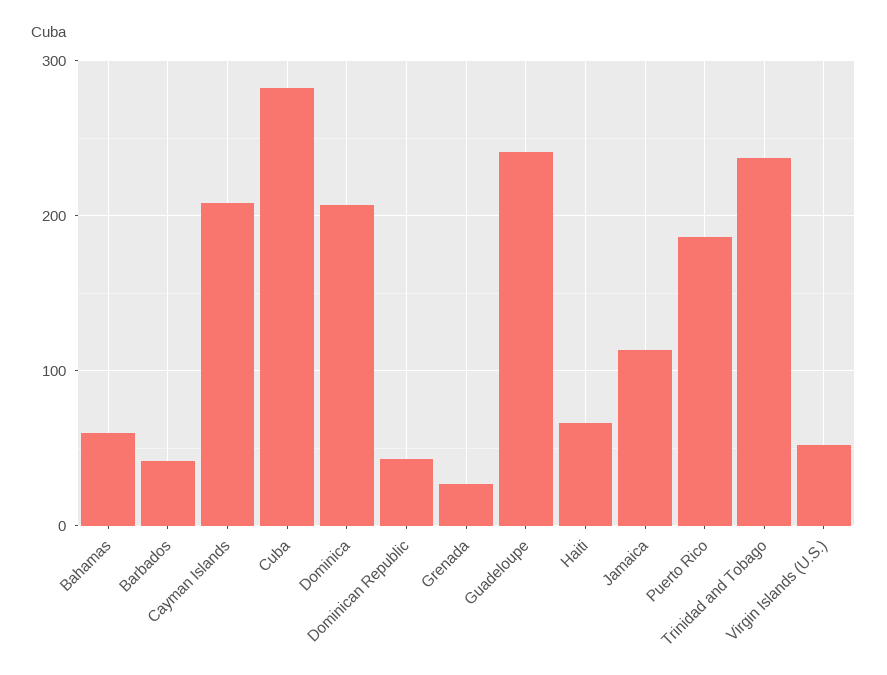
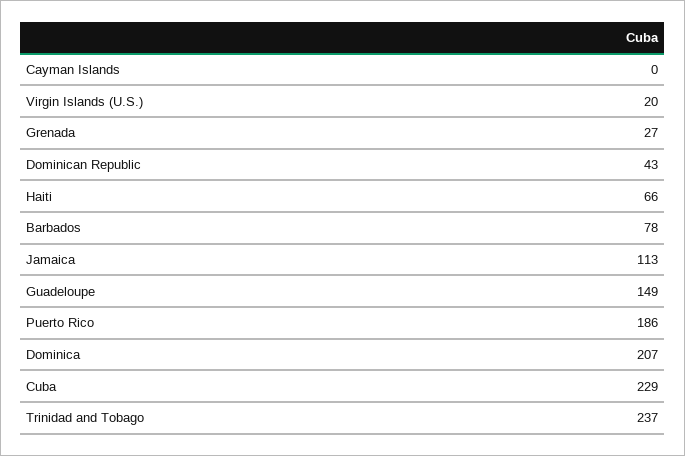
  {
-   "Bahamas": 60,
-   "Barbados": 40,
+   "Barbados": 78,
-   "Cayman Islands": 210,
+   "Cayman Islands": 0,
-   "Cuba": 280,
+   "Cuba": 229,
    "Dominica": 207,
    "Dominican Republic": 43,
    "Grenada": 27,
-   "Guadeloupe": 240,
+   "Guadeloupe": 149,
    "Haiti": 66,
    "Jamaica": 113,
    "Puerto Rico": 186,
    "Trinidad and Tobago": 237,
-   "Virgin Islands (U.S.)": 50
+   "Virgin Islands (U.S.)": 20
  }

